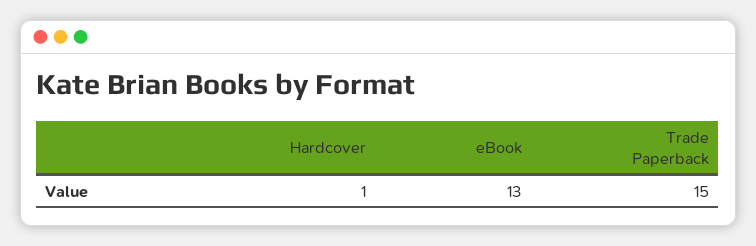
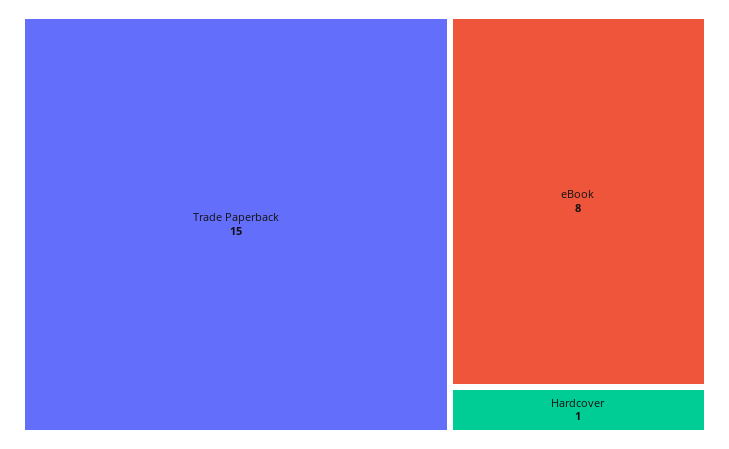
  {
    "Hardcover": 1,
-   "eBook": 13,
+   "eBook": 8,
    "Trade Paperback": 15
  }

